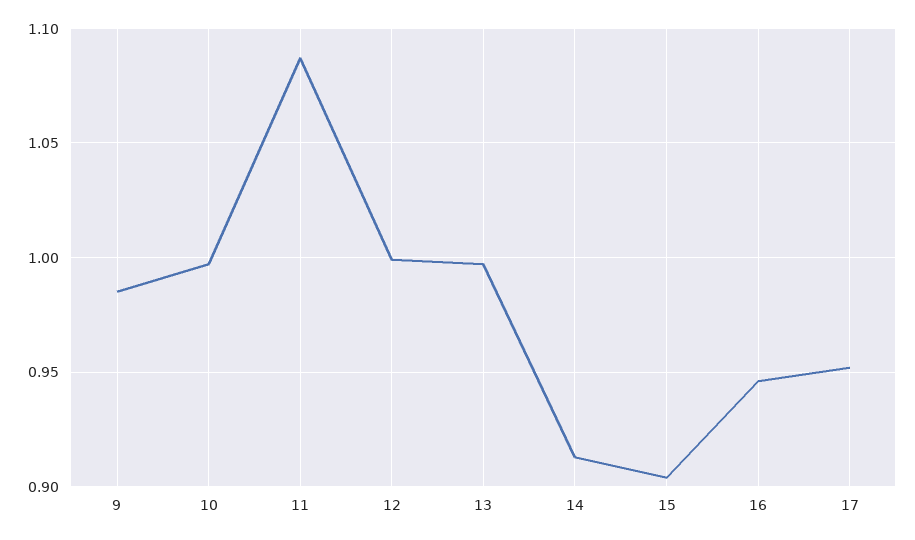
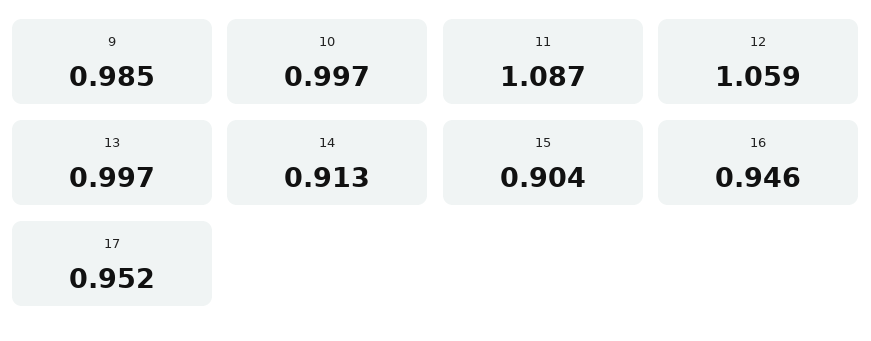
  {
    "9": 0.985,
    "10": 0.997,
    "11": 1.087,
-   "12": 1,
+   "12": 1.059,
    "13": 0.997,
    "14": 0.913,
    "15": 0.904,
    "16": 0.946,
    "17": 0.952
  }

